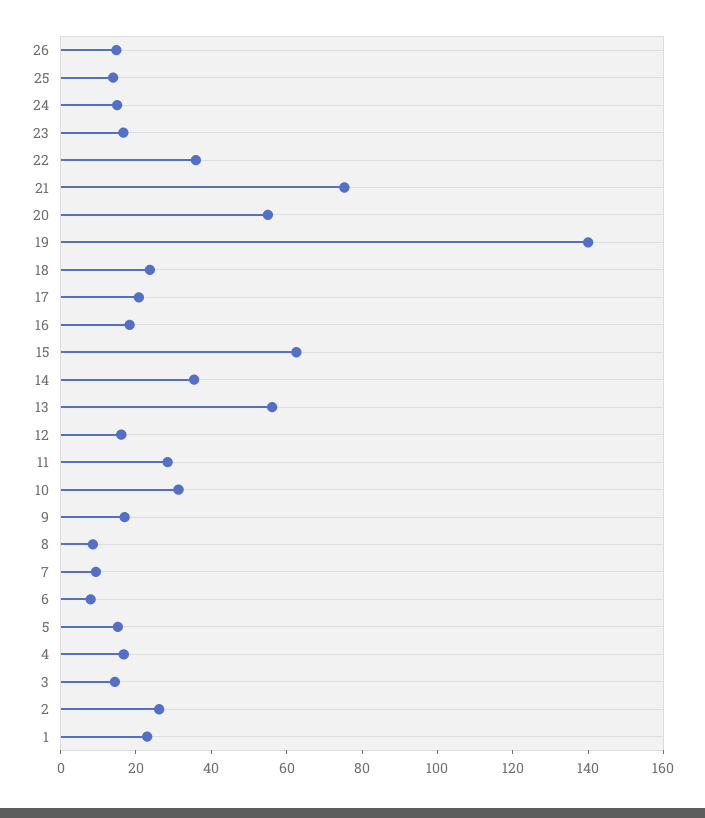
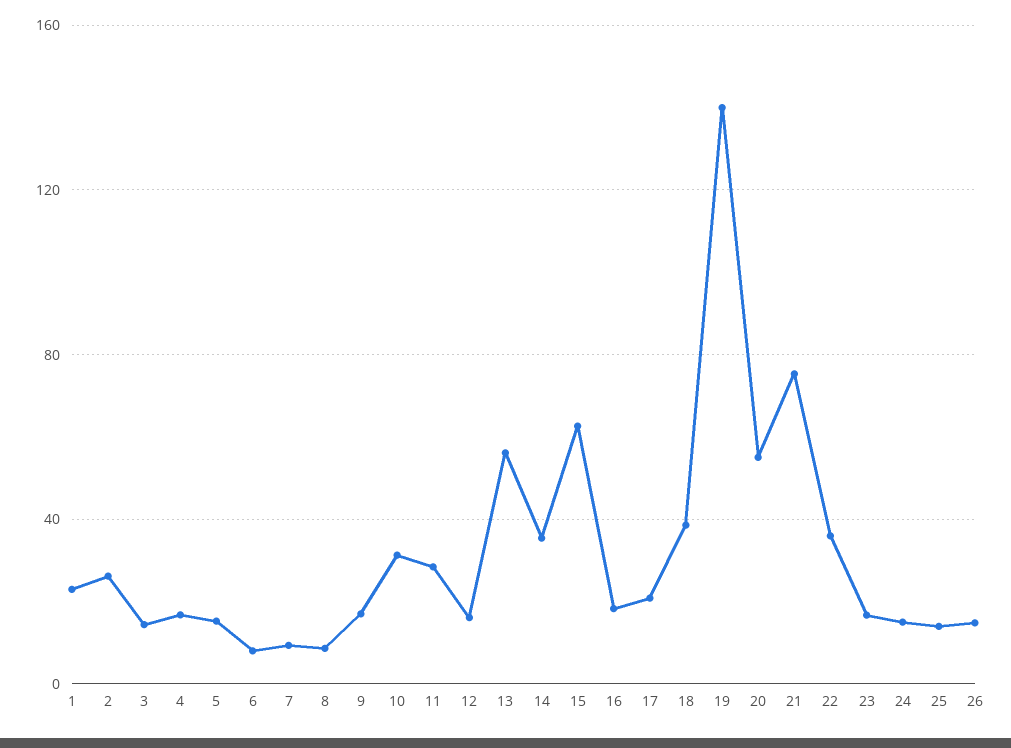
  {
    "26": 15,
    "25": 15,
    "24": 15,
    "23": 15,
    "22": 35,
    "21": 75,
    "20": 55,
    "19": 140,
-   "18": 25,
+   "18": 40,
    "17": 20,
    "16": 20,
    "15": 65,
    "14": 35,
    "13": 55,
    "12": 15,
    "11": 30,
    "10": 30,
    "9": 15,
    "8": 10,
    "7": 10,
    "6": 10,
    "5": 15,
    "4": 15,
    "3": 15,
    "2": 25,
    "1": 25
  }

